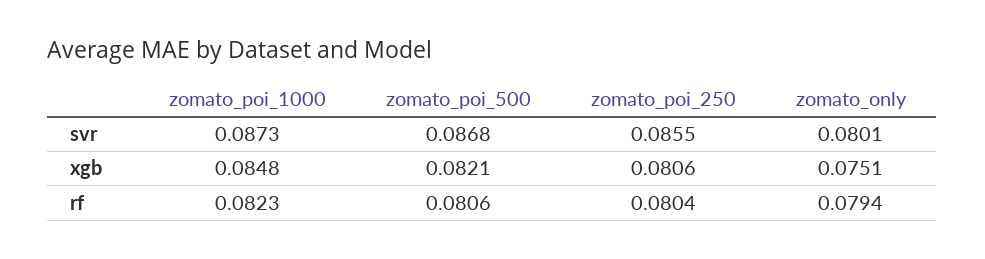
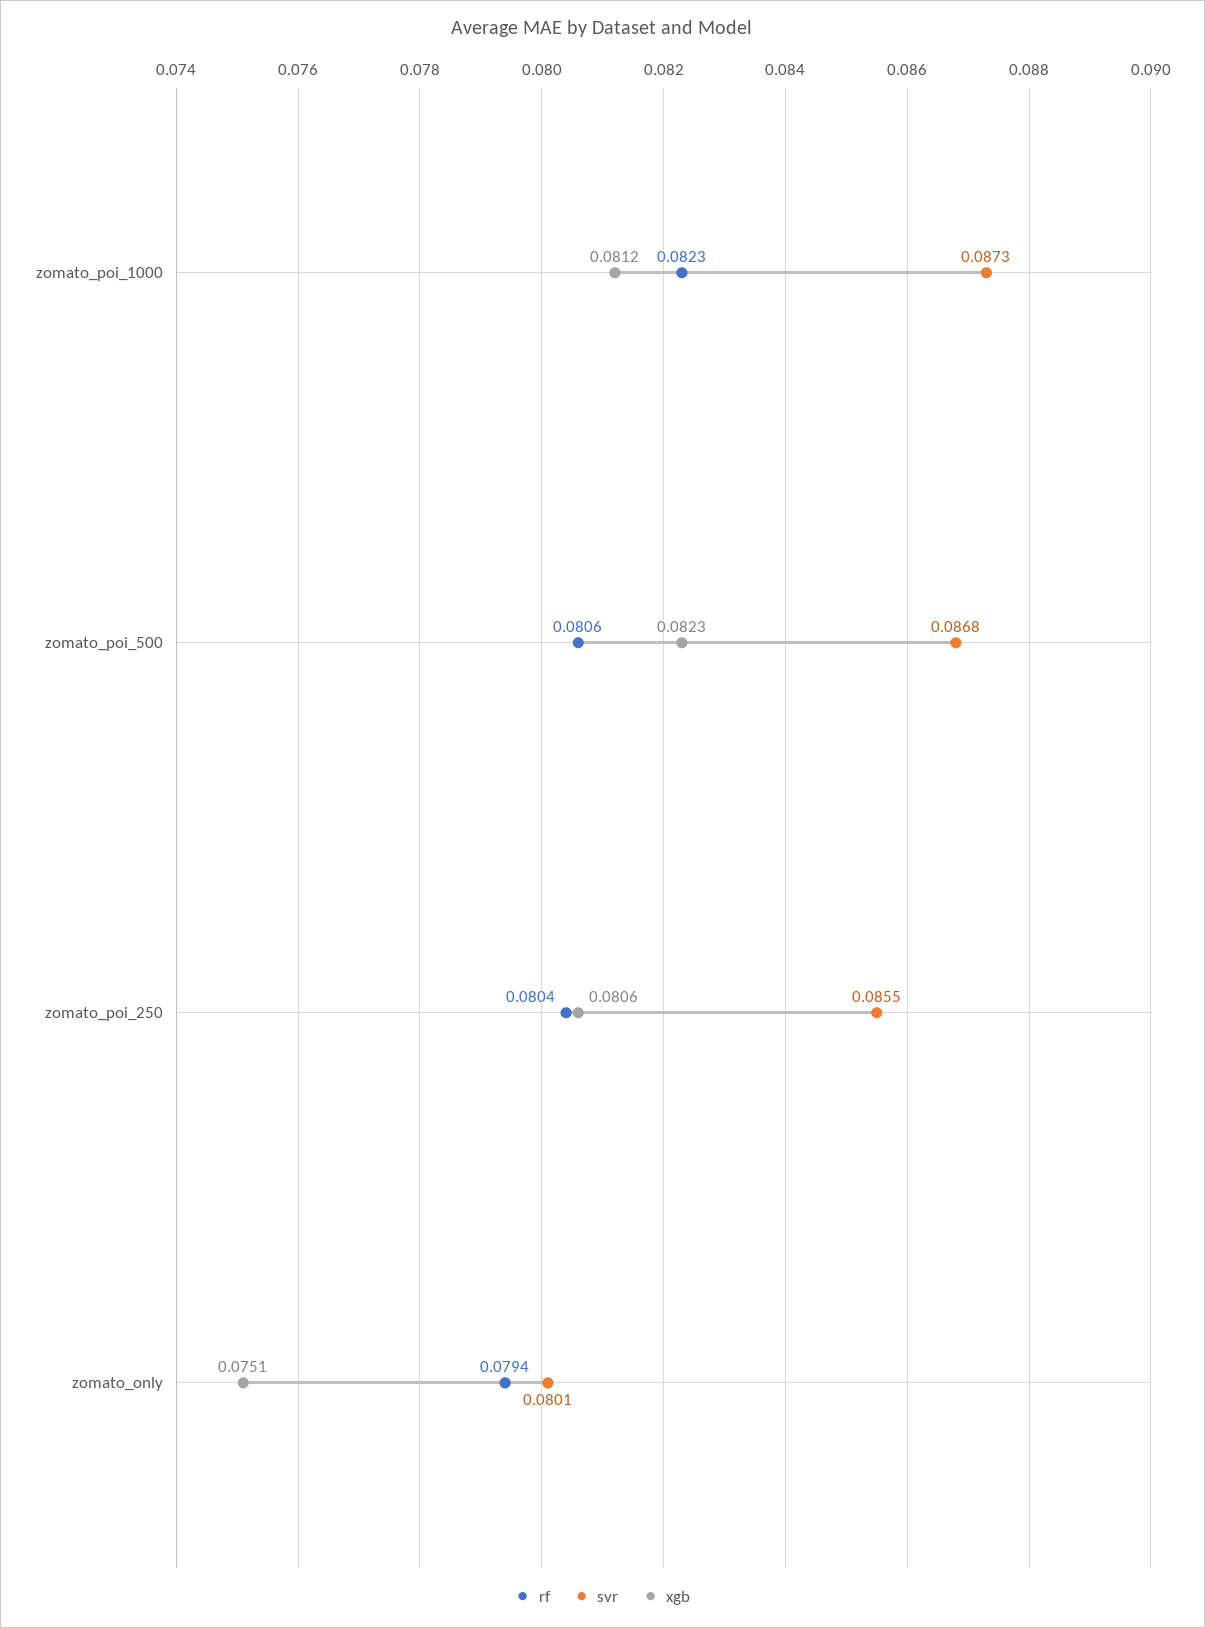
  {
    "svr": {
      "zomato_poi_1000": 0.0873,
      "zomato_poi_500": 0.0868,
      "zomato_poi_250": 0.0855,
      "zomato_only": 0.0801
    },
    "xgb": {
-     "zomato_poi_1000": 0.0848,
+     "zomato_poi_1000": 0.0812,
-     "zomato_poi_500": 0.0821,
+     "zomato_poi_500": 0.0823,
      "zomato_poi_250": 0.0806,
      "zomato_only": 0.0751
    },
    "rf": {
      "zomato_poi_1000": 0.0823,
      "zomato_poi_500": 0.0806,
      "zomato_poi_250": 0.0804,
      "zomato_only": 0.0794
    }
  }

